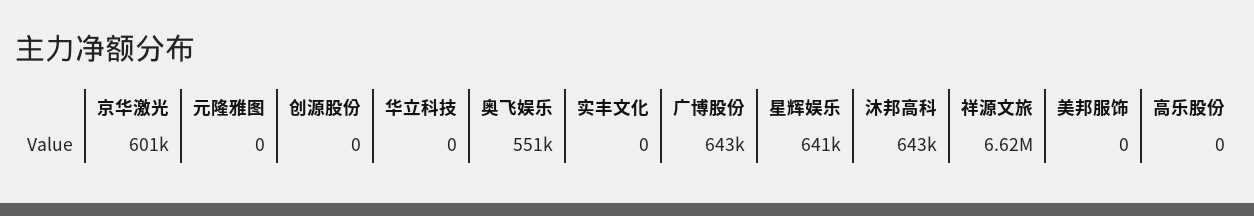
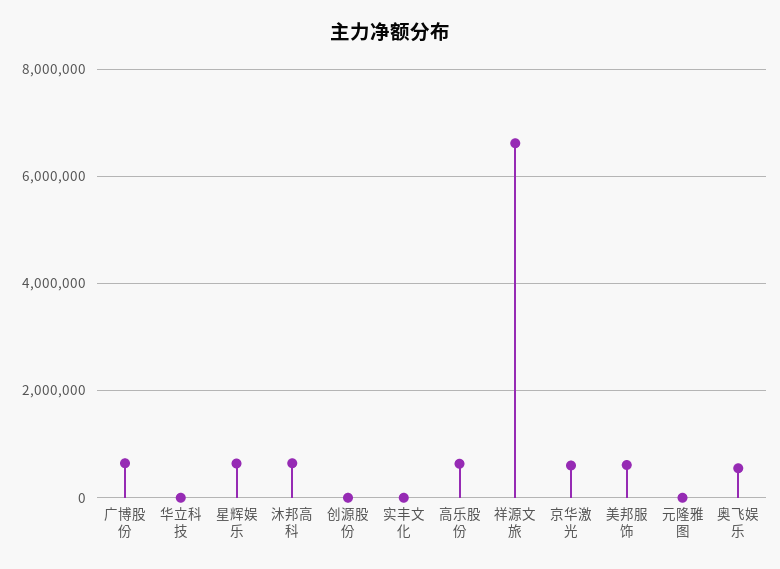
  {
    "京华激光": 601000,
    "元隆雅图": 0,
    "创源股份": 0,
    "华立科技": 0,
    "奥飞娱乐": 551000,
    "实丰文化": 0,
    "广博股份": 643000,
    "星辉娱乐": 641000,
    "沐邦高科": 643000,
    "祥源文旅": 6620000,
-   "美邦服饰": 0,
+   "美邦服饰": 600000,
-   "高乐股份": 0
+   "高乐股份": 600000
  }

